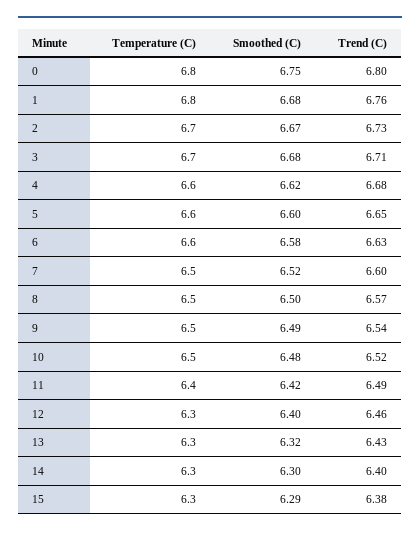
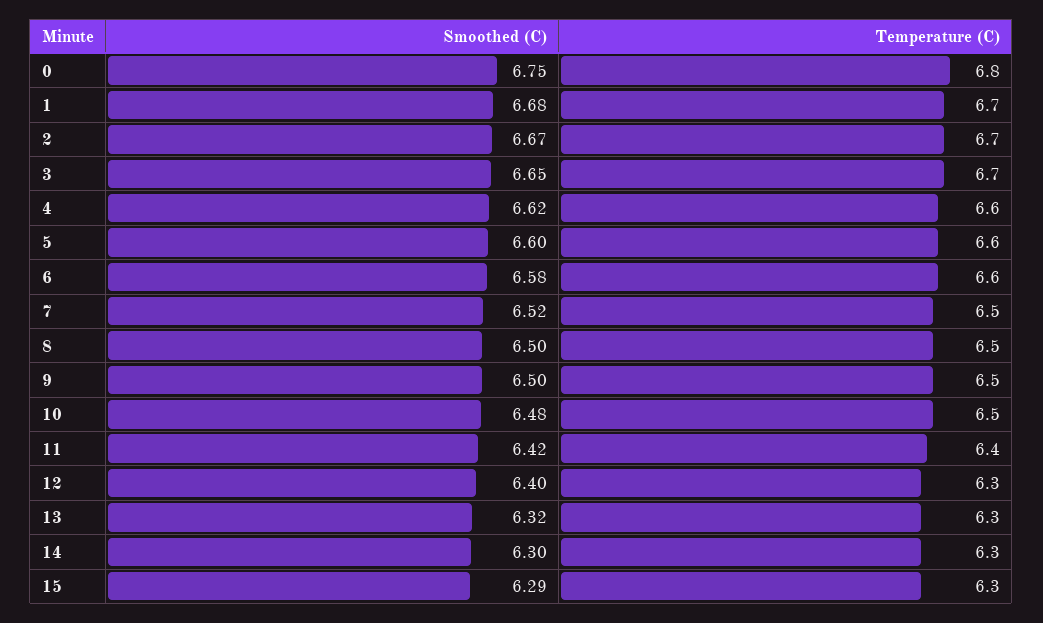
  {
    "Temperature (C)": {
      "0": 6.8,
-     "1": 6.8,
+     "1": 6.7,
      "2": 6.7,
      "3": 6.7,
      "4": 6.6,
      "5": 6.6,
      "6": 6.6,
      "7": 6.5,
      "8": 6.5,
      "9": 6.5,
      "10": 6.5,
      "11": 6.4,
      "12": 6.3,
      "13": 6.3,
      "14": 6.3,
      "15": 6.3
    },
    "Smoothed (C)": {
      "0": 6.75,
      "1": 6.68,
      "2": 6.67,
-     "3": 6.68,
+     "3": 6.65,
      "4": 6.62,
      "5": 6.6,
      "6": 6.58,
      "7": 6.52,
      "8": 6.5,
-     "9": 6.49,
+     "9": 6.5,
      "10": 6.48,
      "11": 6.42,
      "12": 6.4,
      "13": 6.32,
      "14": 6.3,
      "15": 6.29
-   },
+   }
-   "Trend (C)": {
-     "0": 6.8,
-     "1": 6.76,
-     "2": 6.73,
-     "3": 6.71,
-     "4": 6.68,
-     "5": 6.65,
-     "6": 6.63,
-     "7": 6.6,
-     "8": 6.57,
-     "9": 6.54,
-     "10": 6.52,
-     "11": 6.49,
-     "12": 6.46,
-     "13": 6.43,
-     "14": 6.4,
-     "15": 6.38
-   }
  }

